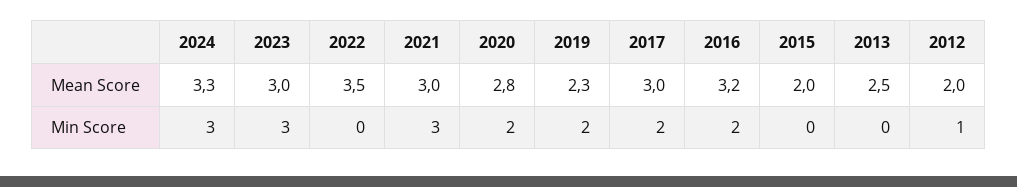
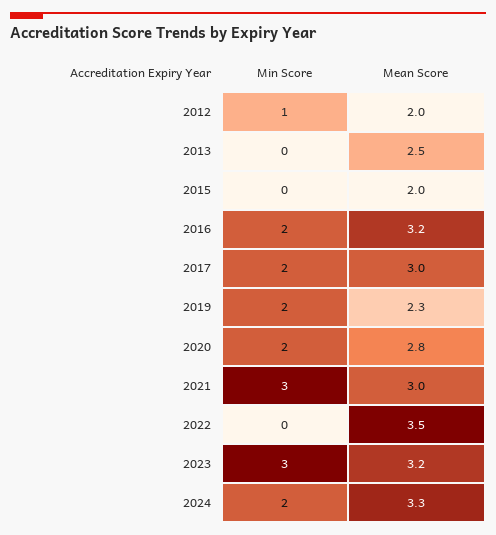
  {
    "2024": {
      "Mean Score": 3.3,
-     "Min Score": 3
+     "Min Score": 2
    },
    "2023": {
-     "Mean Score": 3,
+     "Mean Score": 3.2,
      "Min Score": 3
    },
    "2022": {
      "Mean Score": 3.5,
      "Min Score": 0
    },
    "2021": {
      "Mean Score": 3,
      "Min Score": 3
    },
    "2020": {
      "Mean Score": 2.8,
      "Min Score": 2
    },
    "2019": {
      "Mean Score": 2.3,
      "Min Score": 2
    },
    "2017": {
      "Mean Score": 3,
      "Min Score": 2
    },
    "2016": {
      "Mean Score": 3.2,
      "Min Score": 2
    },
    "2015": {
      "Mean Score": 2,
      "Min Score": 0
    },
    "2013": {
      "Mean Score": 2.5,
      "Min Score": 0
    },
    "2012": {
      "Mean Score": 2,
      "Min Score": 1
    }
  }

